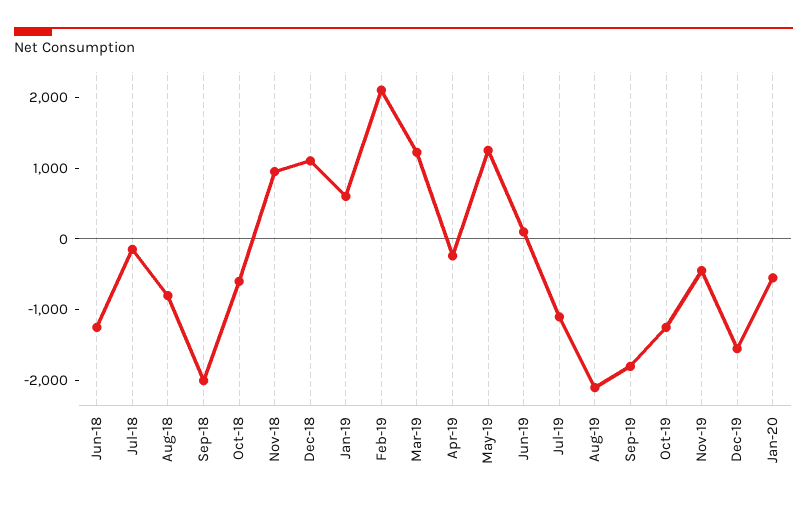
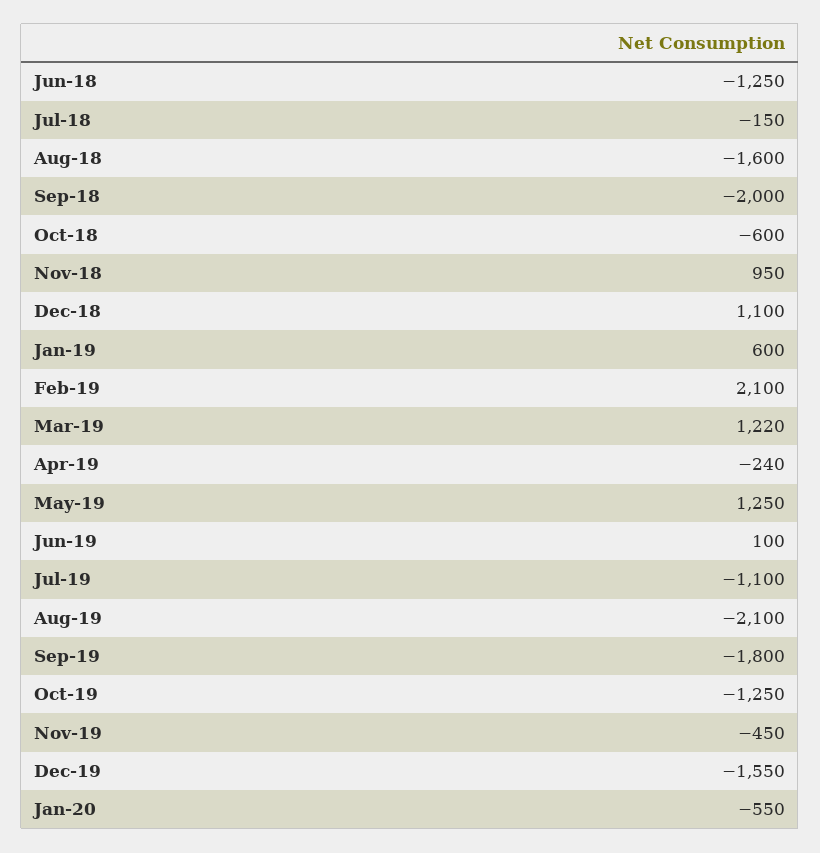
  {
    "Jun-18": -1250,
    "Jul-18": -150,
-   "Aug-18": -800,
+   "Aug-18": -1600,
    "Sep-18": -2000,
    "Oct-18": -600,
    "Nov-18": 950,
    "Dec-18": 1100,
    "Jan-19": 600,
    "Feb-19": 2100,
    "Mar-19": 1220,
    "Apr-19": -240,
    "May-19": 1250,
    "Jun-19": 100,
    "Jul-19": -1100,
    "Aug-19": -2100,
    "Sep-19": -1800,
    "Oct-19": -1250,
    "Nov-19": -450,
    "Dec-19": -1550,
    "Jan-20": -550
  }

